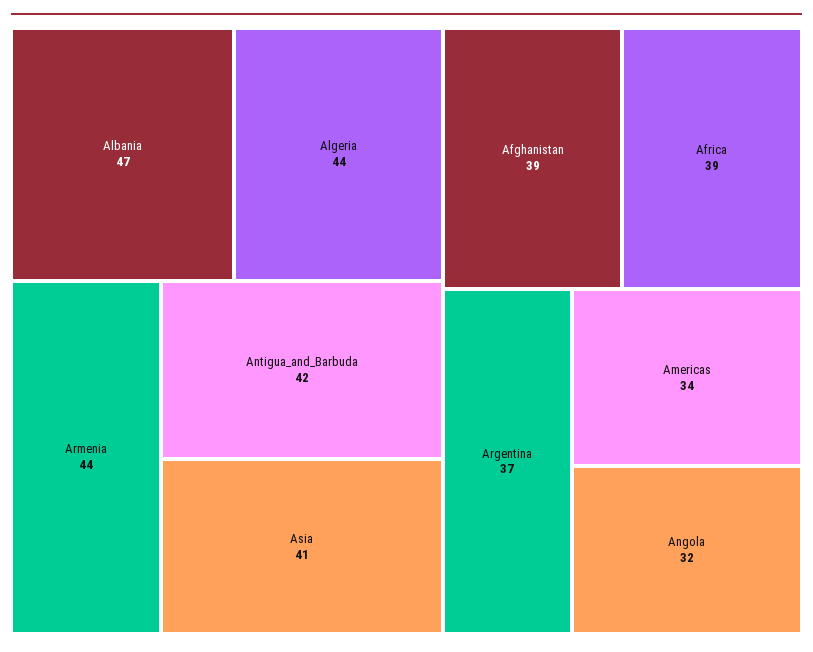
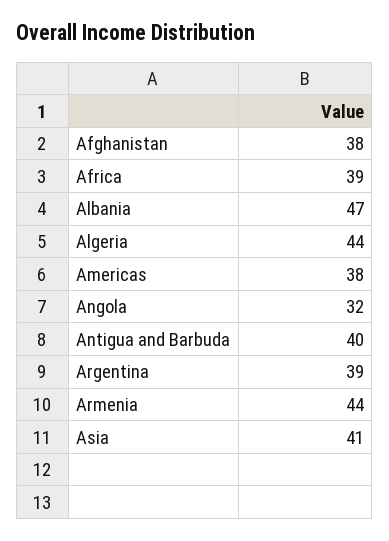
  {
    "Albania": 47,
    "Algeria": 44,
    "Armenia": 44,
-   "Antigua_and_Barbuda": 42,
+   "Antigua_and_Barbuda": 40,
    "Asia": 41,
-   "Afghanistan": 39,
+   "Afghanistan": 38,
    "Africa": 39,
-   "Argentina": 37,
+   "Argentina": 39,
-   "Americas": 34,
+   "Americas": 38,
    "Angola": 32
  }

